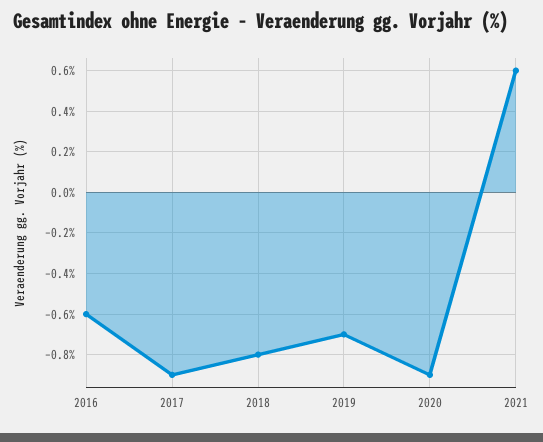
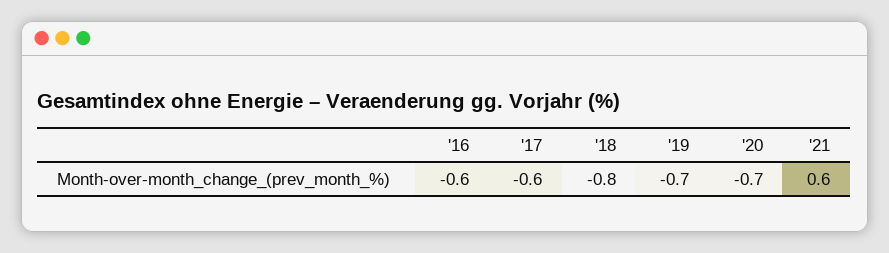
  {
    "2016": -0.6,
-   "2017": -0.9,
+   "2017": -0.6,
    "2018": -0.8,
    "2019": -0.7,
-   "2020": -0.9,
+   "2020": -0.7,
    "2021": 0.6
  }

